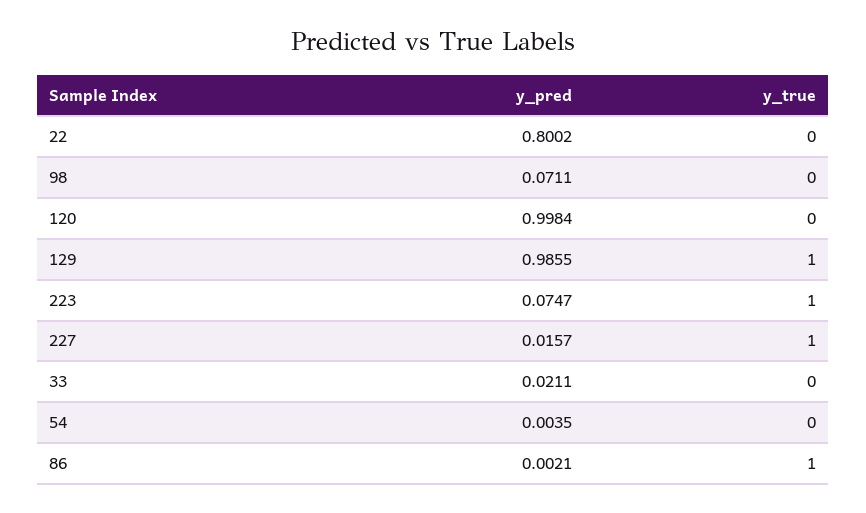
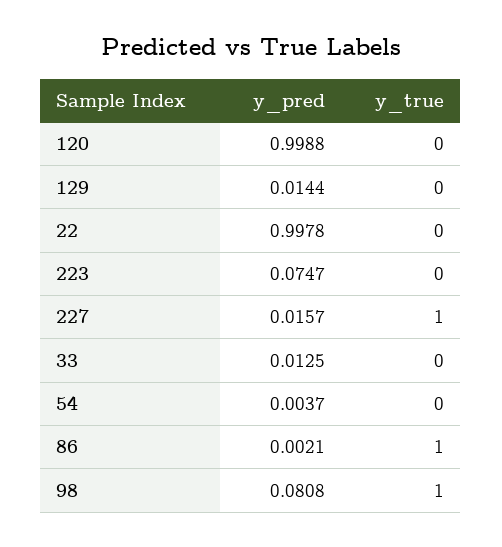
  {
    "y_pred": {
-     "22": 0.8002,
+     "22": 0.9978,
-     "98": 0.0711,
+     "98": 0.0808,
-     "120": 0.9984,
+     "120": 0.9988,
-     "129": 0.9855,
+     "129": 0.0144,
      "223": 0.0747,
      "227": 0.0157,
-     "33": 0.0211,
+     "33": 0.0125,
-     "54": 0.0035,
+     "54": 0.0037,
      "86": 0.0021
    },
    "y_true": {
      "22": 0,
-     "98": 0,
+     "98": 1,
      "120": 0,
-     "129": 1,
+     "129": 0,
-     "223": 1,
+     "223": 0,
      "227": 1,
      "33": 0,
      "54": 0,
      "86": 1
    }
  }

